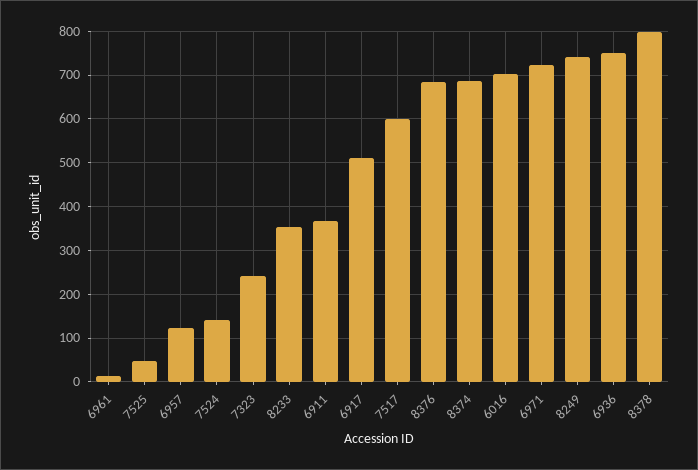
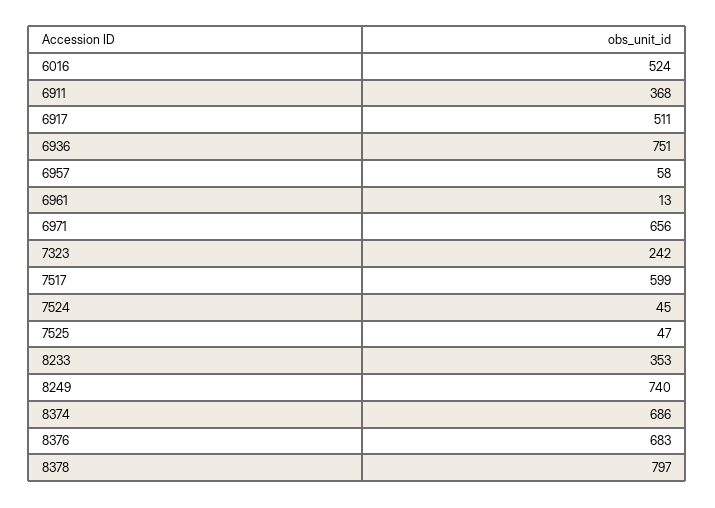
  {
    "6961": 13,
    "7525": 47,
-   "6957": 120,
+   "6957": 58,
-   "7524": 140,
+   "7524": 45,
    "7323": 242,
    "8233": 353,
    "6911": 368,
    "6917": 511,
    "7517": 599,
    "8376": 683,
    "8374": 686,
-   "6016": 700,
+   "6016": 524,
-   "6971": 720,
+   "6971": 656,
    "8249": 740,
    "6936": 751,
    "8378": 797
  }

